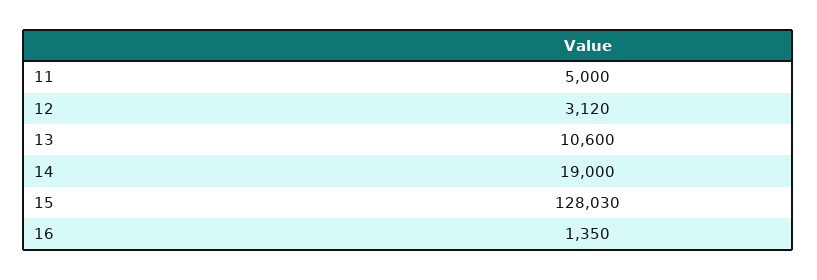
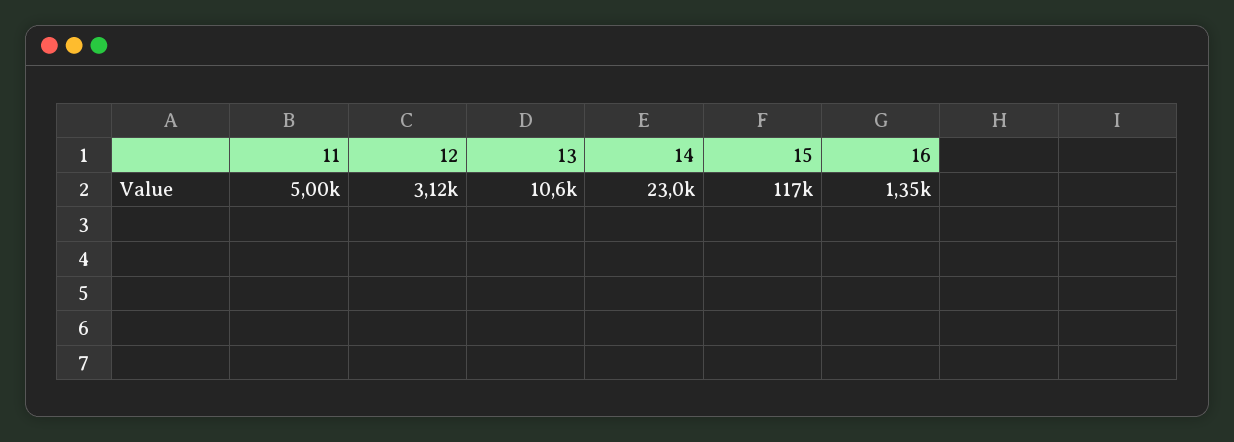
  {
    "11": 5000,
    "12": 3120,
    "13": 10600,
-   "14": 19000,
+   "14": 23000,
-   "15": 128030,
+   "15": 117000,
    "16": 1350
  }

